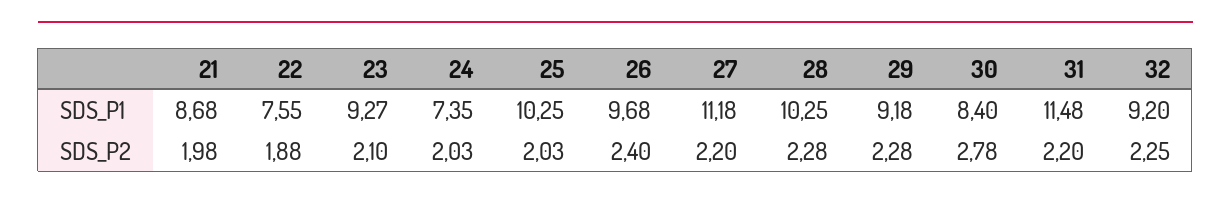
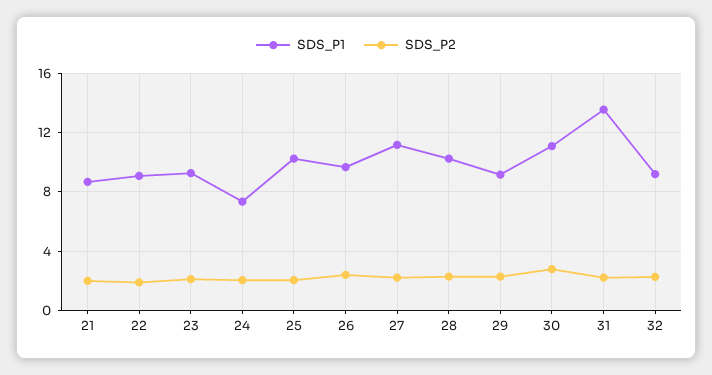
  {
    "SDS_P1": {
      "21": 8.68,
-     "22": 7.55,
+     "22": 9,
      "23": 9.27,
      "24": 7.35,
      "25": 10.25,
      "26": 9.68,
      "27": 11.18,
      "28": 10.25,
      "29": 9.18,
-     "30": 8.4,
+     "30": 11,
-     "31": 11.48,
+     "31": 13.5,
      "32": 9.2
    },
    "SDS_P2": {
      "21": 1.98,
      "22": 1.88,
      "23": 2.1,
      "24": 2.03,
      "25": 2.03,
      "26": 2.4,
      "27": 2.2,
      "28": 2.28,
      "29": 2.28,
      "30": 2.78,
      "31": 2.2,
      "32": 2.25
    }
  }

